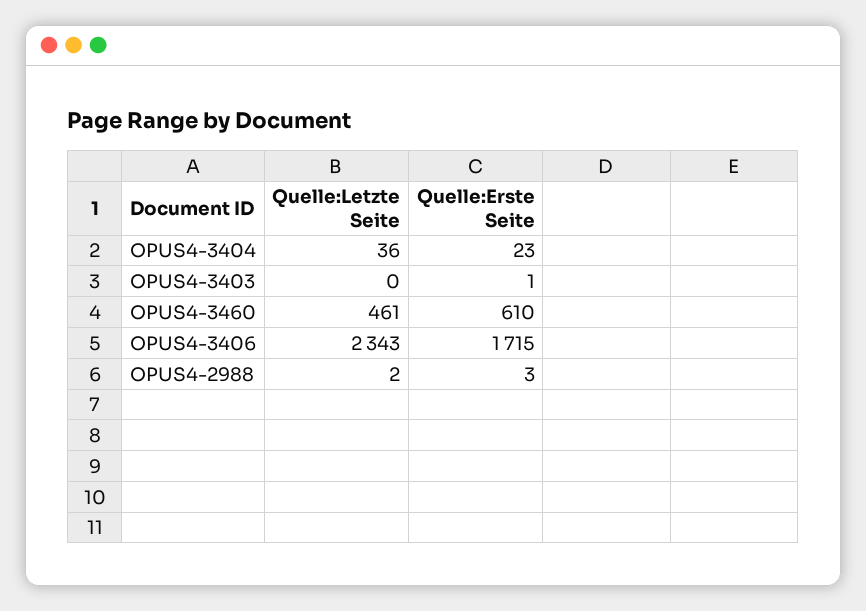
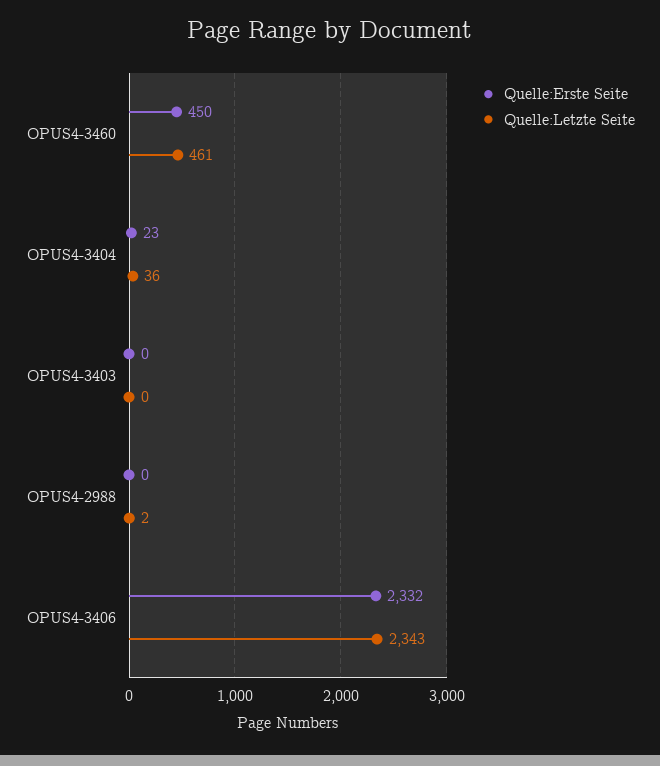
  {
    "Quelle:Letzte Seite": {
      "OPUS4-3404": 36,
      "OPUS4-3403": 0,
      "OPUS4-3460": 461,
      "OPUS4-3406": 2343,
      "OPUS4-2988": 2
    },
    "Quelle:Erste Seite": {
      "OPUS4-3404": 23,
-     "OPUS4-3403": 1,
+     "OPUS4-3403": 0,
-     "OPUS4-3460": 610,
+     "OPUS4-3460": 450,
-     "OPUS4-3406": 1715,
+     "OPUS4-3406": 2332,
-     "OPUS4-2988": 3
+     "OPUS4-2988": 0
    }
  }

